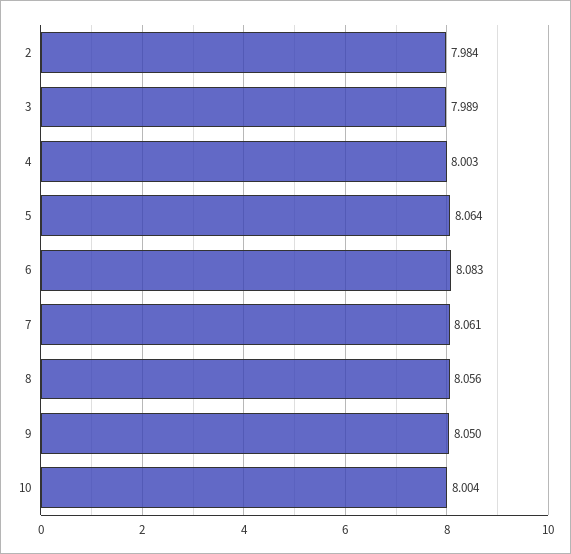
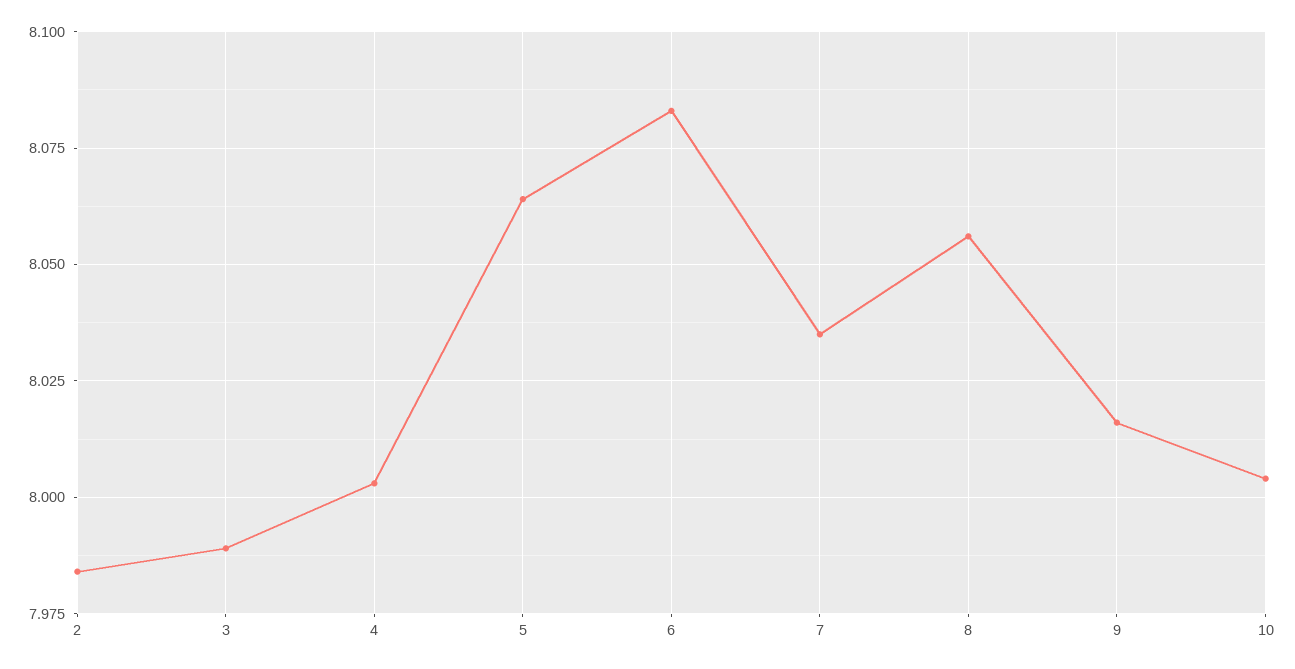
  {
    "2": 7.984,
    "3": 7.989,
    "4": 8.003,
    "5": 8.064,
    "6": 8.083,
-   "7": 8.061,
+   "7": 8.035,
    "8": 8.056,
-   "9": 8.05,
+   "9": 8.015,
    "10": 8.004
  }

